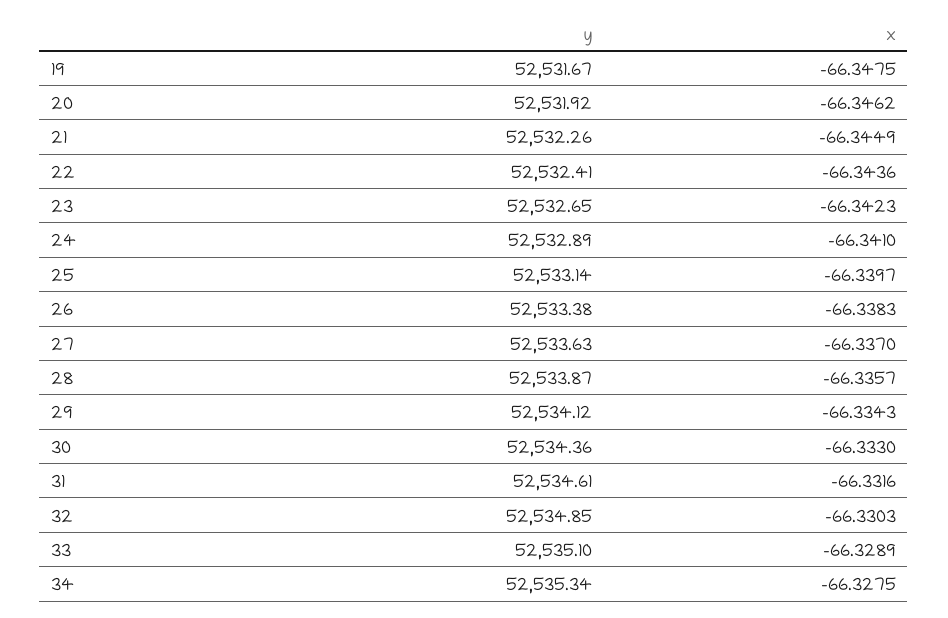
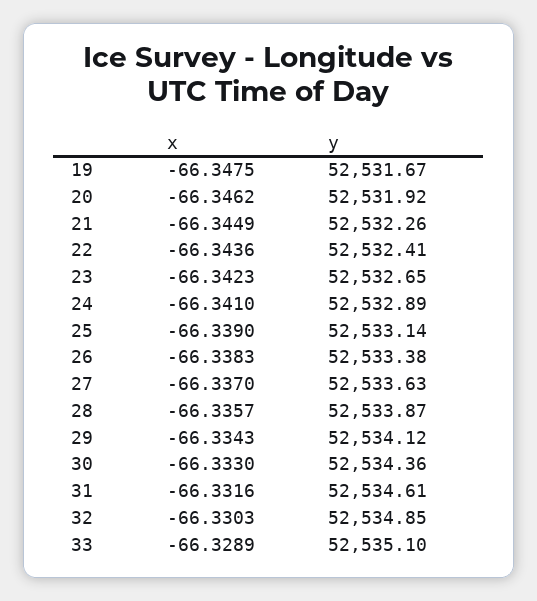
  {
    "y": {
      "19": 52531.67,
      "20": 52531.92,
      "21": 52532.26,
      "22": 52532.41,
      "23": 52532.65,
      "24": 52532.89,
      "25": 52533.14,
      "26": 52533.38,
      "27": 52533.63,
      "28": 52533.87,
      "29": 52534.12,
      "30": 52534.36,
      "31": 52534.61,
      "32": 52534.85,
-     "33": 52535.1,
+     "33": 52535.1
-     "34": 52535.34
    },
    "x": {
      "19": -66.3475,
      "20": -66.3462,
      "21": -66.3449,
      "22": -66.3436,
      "23": -66.3423,
      "24": -66.341,
-     "25": -66.3397,
+     "25": -66.339,
      "26": -66.3383,
      "27": -66.337,
      "28": -66.3357,
      "29": -66.3343,
      "30": -66.333,
      "31": -66.3316,
      "32": -66.3303,
-     "33": -66.3289,
+     "33": -66.3289
-     "34": -66.3275
    }
  }

